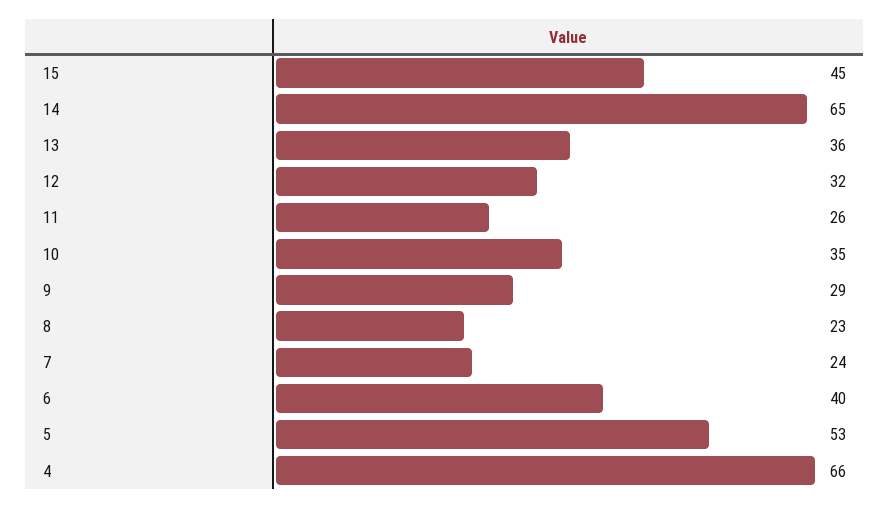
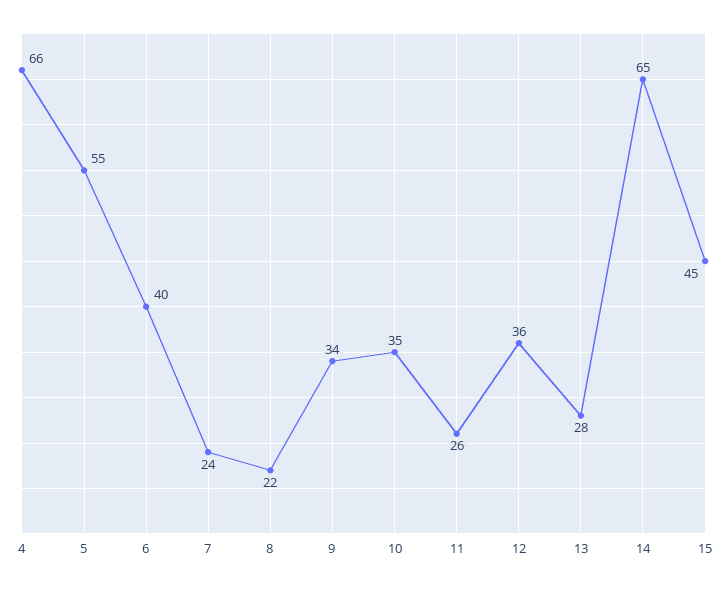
  {
    "15": 45,
    "14": 65,
-   "13": 36,
+   "13": 28,
-   "12": 32,
+   "12": 36,
    "11": 26,
    "10": 35,
-   "9": 29,
+   "9": 34,
-   "8": 23,
+   "8": 22,
    "7": 24,
    "6": 40,
-   "5": 53,
+   "5": 55,
    "4": 66
  }

